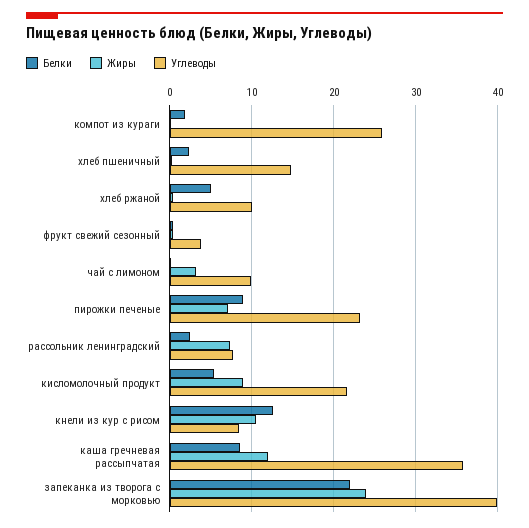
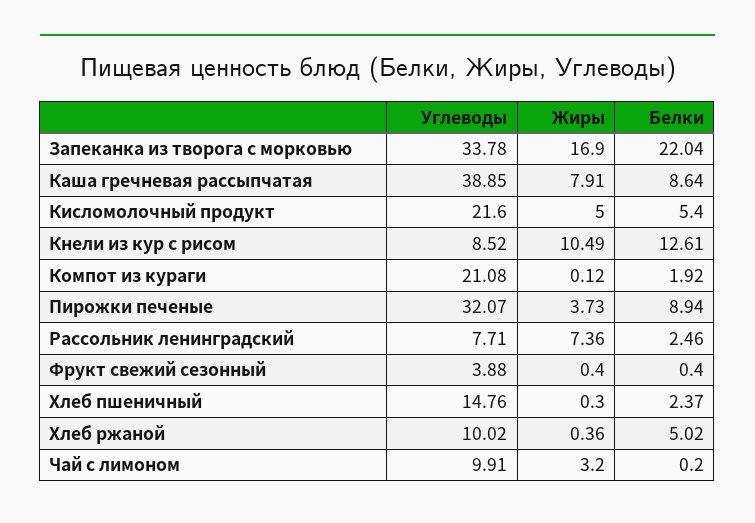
  {
    "Белки": {
      "компот из кураги": 1.92,
      "хлеб пшеничный": 2.37,
      "хлеб ржаной": 5.02,
      "фрукт свежий сезонный": 0.4,
      "чай с лимоном": 0.2,
      "пирожки печеные": 8.94,
      "рассольник ленинградский": 2.46,
      "кисломолочный продукт": 5.4,
      "кнели из кур с рисом": 12.61,
      "каша гречневая рассыпчатая": 8.64,
      "запеканка из творога с морковью": 22.04
    },
    "Жиры": {
      "компот из кураги": 0.12,
      "хлеб пшеничный": 0.3,
      "хлеб ржаной": 0.36,
      "фрукт свежий сезонный": 0.4,
      "чай с лимоном": 3.2,
-     "пирожки печеные": 7,
+     "пирожки печеные": 3.73,
      "рассольник ленинградский": 7.36,
-     "кисломолочный продукт": 9,
+     "кисломолочный продукт": 5,
      "кнели из кур с рисом": 10.49,
-     "каша гречневая рассыпчатая": 12,
+     "каша гречневая рассыпчатая": 7.91,
-     "запеканка из творога с морковью": 24
+     "запеканка из творога с морковью": 16.9
    },
    "Углеводы": {
-     "компот из кураги": 26,
+     "компот из кураги": 21.08,
      "хлеб пшеничный": 14.76,
      "хлеб ржаной": 10.02,
      "фрукт свежий сезонный": 3.88,
      "чай с лимоном": 9.91,
-     "пирожки печеные": 23,
+     "пирожки печеные": 32.07,
      "рассольник ленинградский": 7.71,
      "кисломолочный продукт": 21.6,
      "кнели из кур с рисом": 8.52,
-     "каша гречневая рассыпчатая": 36,
+     "каша гречневая рассыпчатая": 38.85,
-     "запеканка из творога с морковью": 40
+     "запеканка из творога с морковью": 33.78
    }
  }

